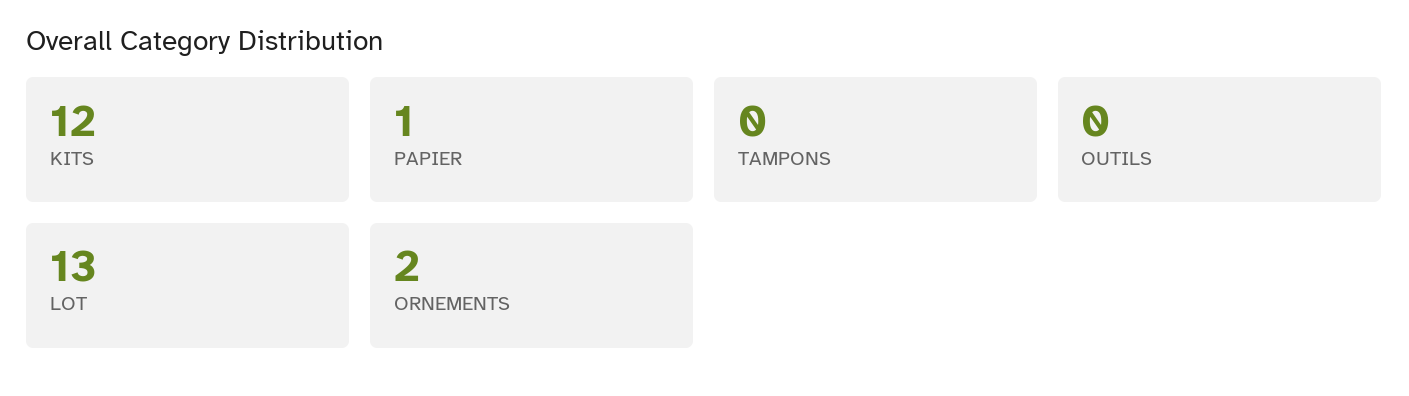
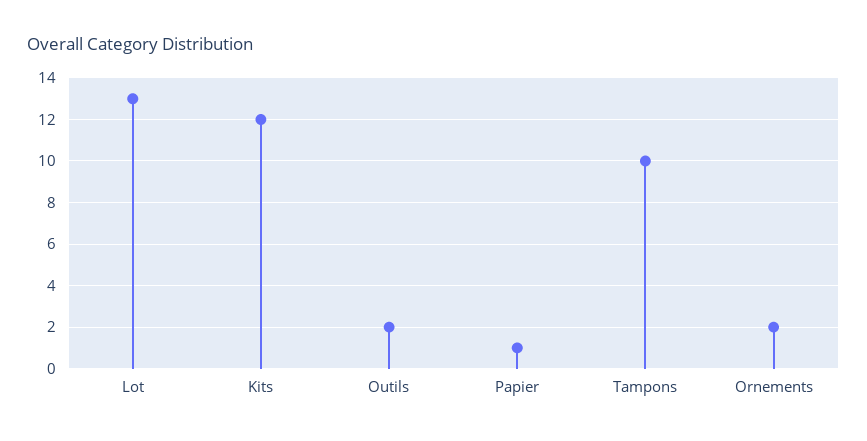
  {
    "KITS": 12,
    "PAPIER": 1,
-   "TAMPONS": 0,
+   "TAMPONS": 10,
-   "OUTILS": 0,
+   "OUTILS": 2,
    "LOT": 13,
    "ORNEMENTS": 2
  }

